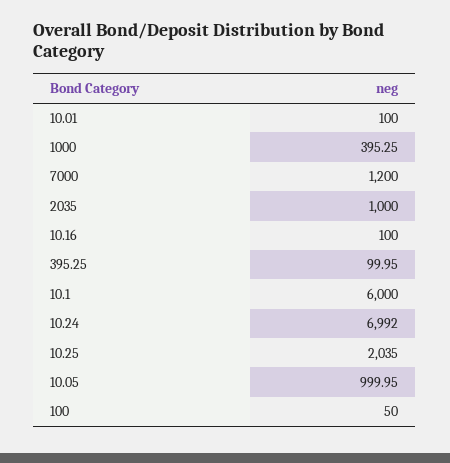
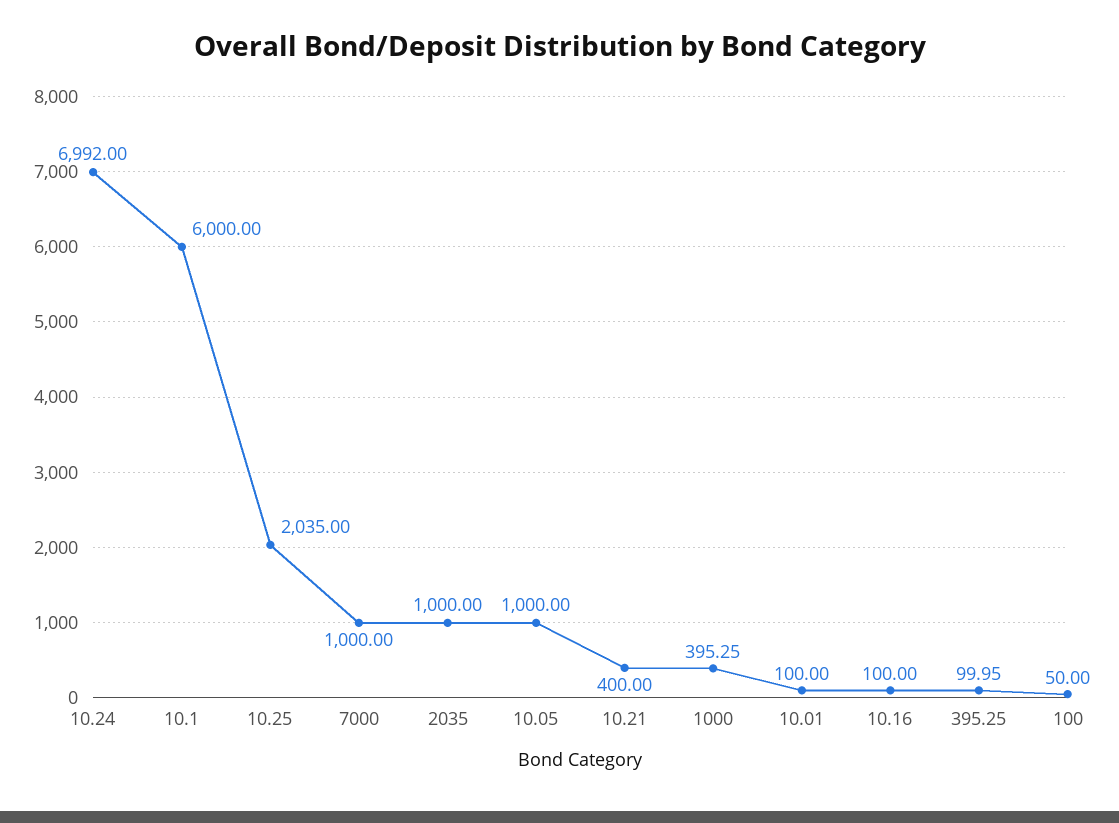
  {
    "10.01": 100,
    "1000": 395.25,
-   "7000": 1200,
+   "7000": 1000,
    "2035": 1000,
    "10.16": 100,
    "395.25": 99.95,
    "10.1": 6000,
    "10.24": 6992,
    "10.25": 2035,
-   "10.05": 999.95,
+   "10.05": 1000,
-   "100": 50
+   "100": 50,
+   "10.21": 400
  }

